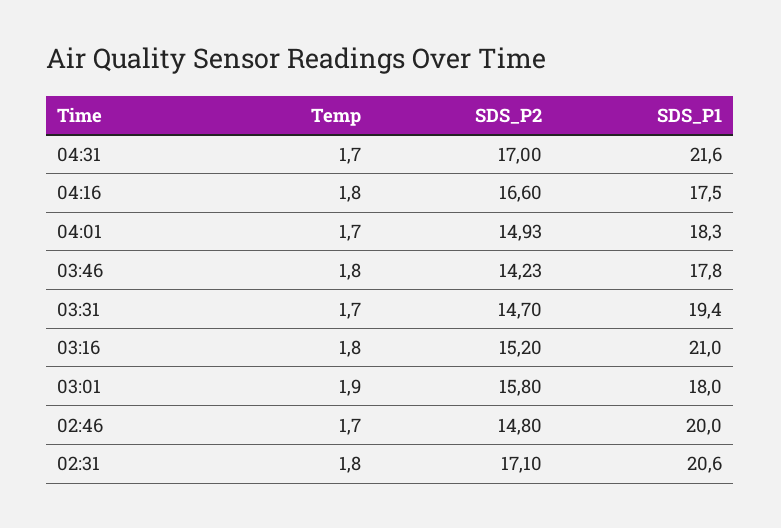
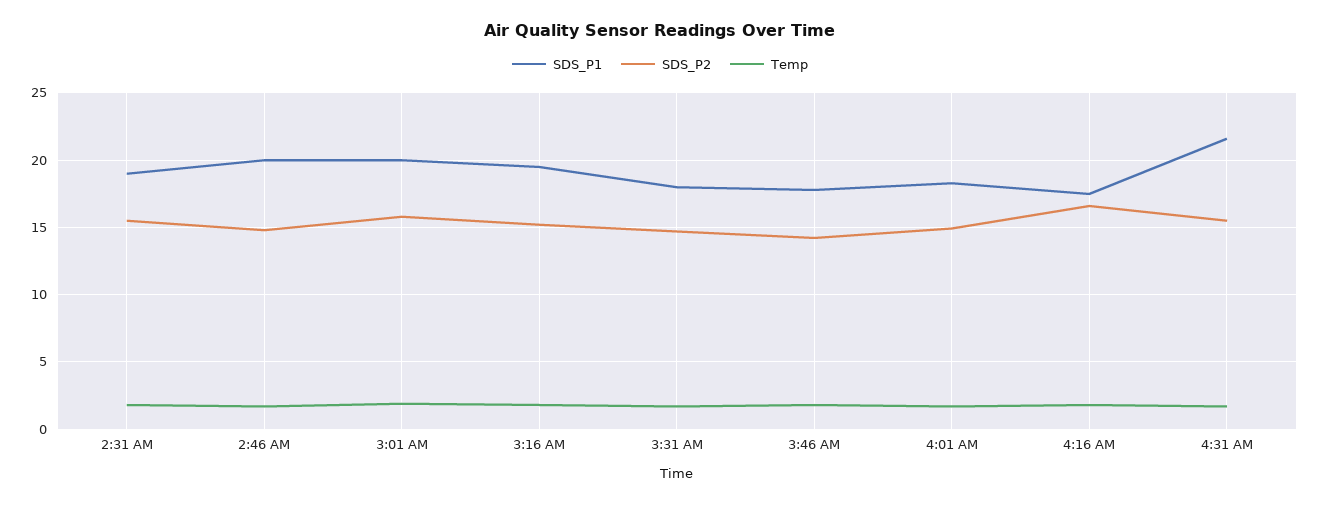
  {
    "Temp": {
      "04:31": 1.7,
      "04:16": 1.8,
      "04:01": 1.7,
      "03:46": 1.8,
      "03:31": 1.7,
      "03:16": 1.8,
      "03:01": 1.9,
      "02:46": 1.7,
      "02:31": 1.8
    },
    "SDS_P2": {
-     "04:31": 17,
+     "04:31": 15.5,
      "04:16": 16.6,
      "04:01": 14.93,
      "03:46": 14.23,
      "03:31": 14.7,
      "03:16": 15.2,
      "03:01": 15.8,
      "02:46": 14.8,
-     "02:31": 17.1
+     "02:31": 15.5
    },
    "SDS_P1": {
      "04:31": 21.6,
      "04:16": 17.5,
      "04:01": 18.3,
      "03:46": 17.8,
-     "03:31": 19.4,
+     "03:31": 18,
-     "03:16": 21,
+     "03:16": 19.5,
-     "03:01": 18,
+     "03:01": 20,
      "02:46": 20,
-     "02:31": 20.6
+     "02:31": 19
    }
  }

